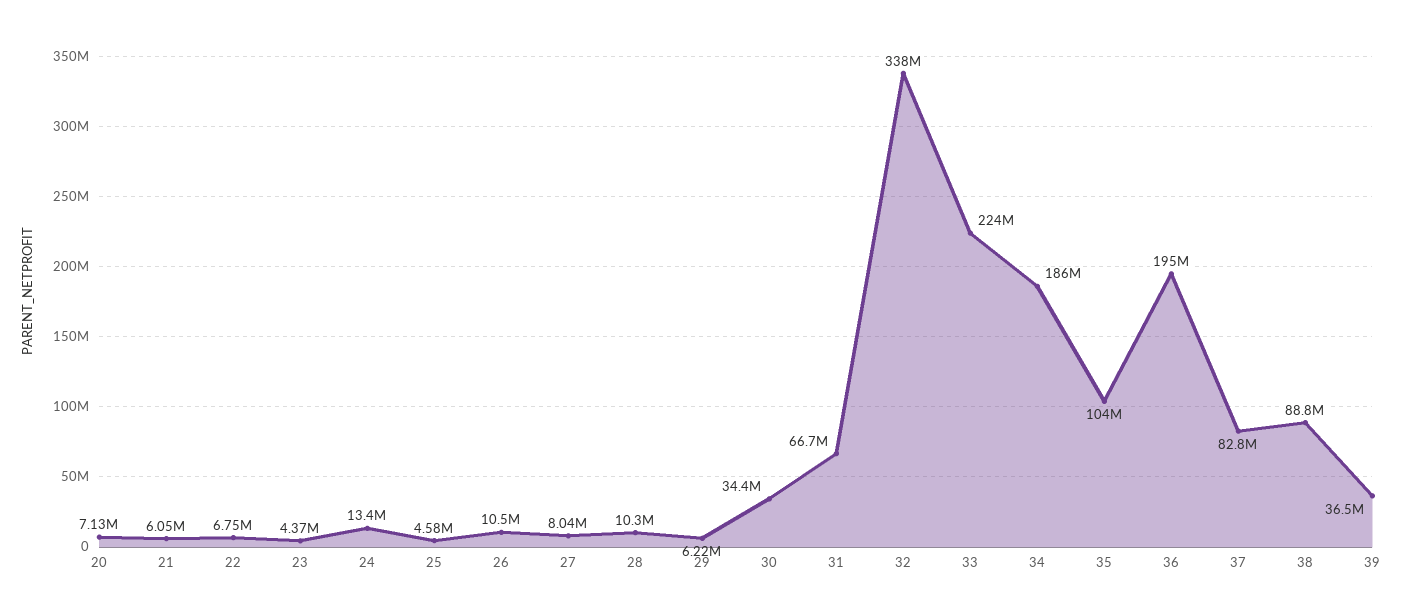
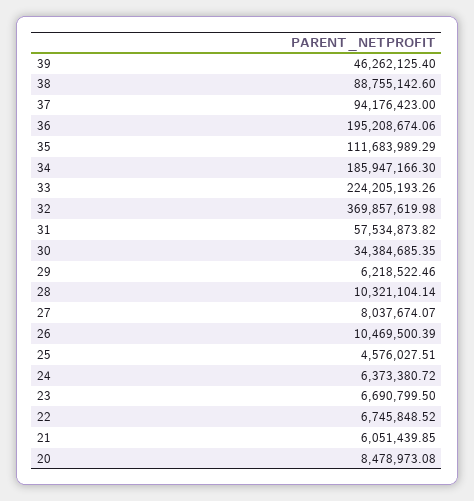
  {
-   "20": 7130000,
+   "20": 8478973.08,
    "21": 6051439.85,
    "22": 6745848.52,
-   "23": 4370000,
+   "23": 6690799.5,
-   "24": 13400000,
+   "24": 6373380.72,
    "25": 4576027.51,
    "26": 10469500.39,
    "27": 8037674.07,
    "28": 10321104.14,
    "29": 6218522.46,
    "30": 34384685.35,
-   "31": 66700000,
+   "31": 57534873.82,
-   "32": 338000000,
+   "32": 369857619.98,
    "33": 224205193.26,
    "34": 185947166.3,
-   "35": 104000000,
+   "35": 111683989.29,
    "36": 195208674.06,
-   "37": 82800000,
+   "37": 94176423,
    "38": 88755142.6,
-   "39": 36500000
+   "39": 46262125.4
  }

